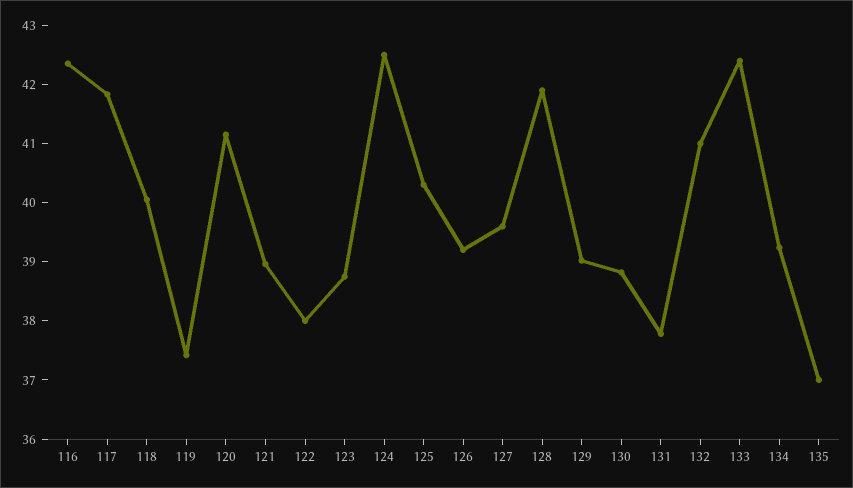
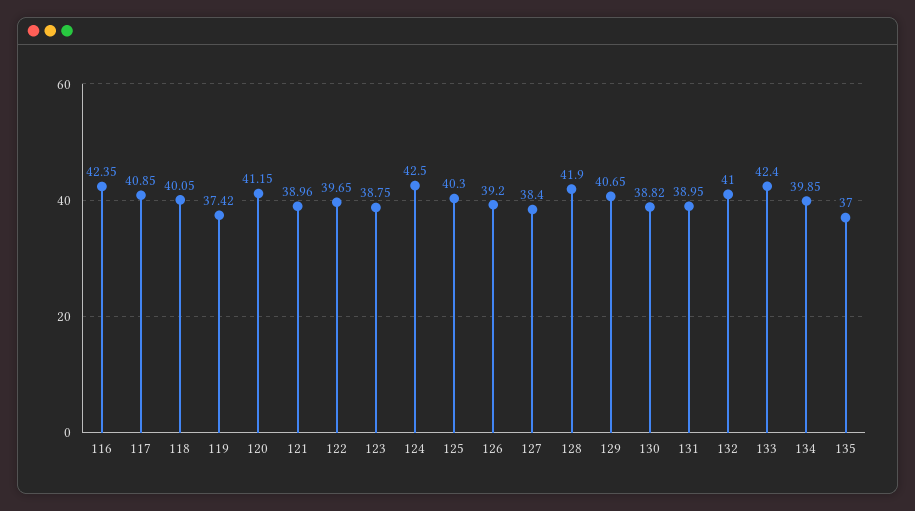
  {
    "116": 42.35,
-   "117": 41.8,
+   "117": 40.85,
    "118": 40.05,
    "119": 37.42,
    "120": 41.15,
    "121": 38.96,
-   "122": 38,
+   "122": 39.65,
    "123": 38.75,
    "124": 42.5,
    "125": 40.3,
    "126": 39.2,
-   "127": 39.6,
+   "127": 38.4,
    "128": 41.9,
-   "129": 39,
+   "129": 40.65,
    "130": 38.82,
-   "131": 37.8,
+   "131": 38.95,
    "132": 41,
    "133": 42.4,
-   "134": 39.2,
+   "134": 39.85,
    "135": 37
  }

